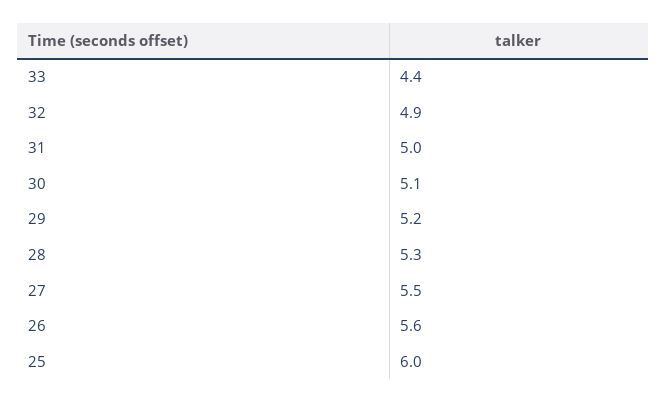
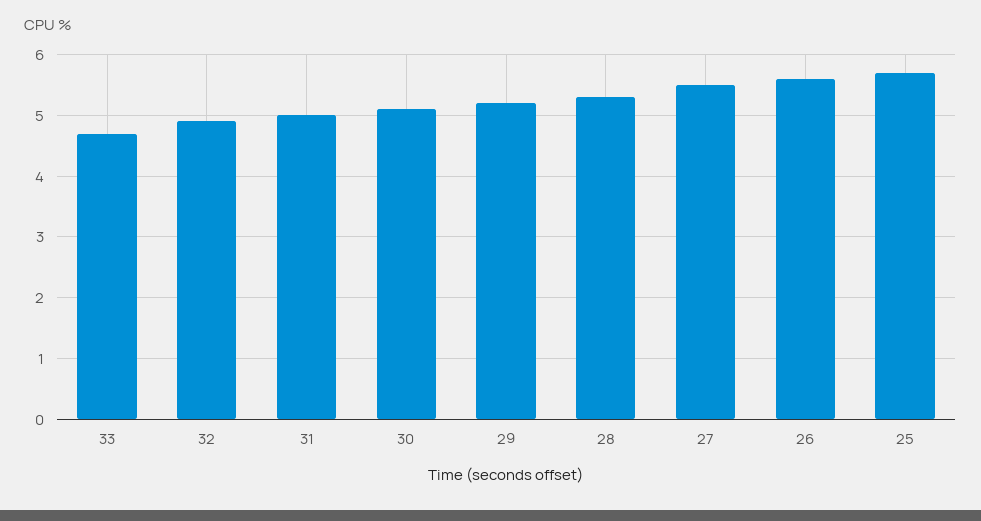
  {
-   "33": 4.4,
+   "33": 4.7,
    "32": 4.9,
    "31": 5,
    "30": 5.1,
    "29": 5.2,
    "28": 5.3,
    "27": 5.5,
    "26": 5.6,
-   "25": 6
+   "25": 5.7
  }

